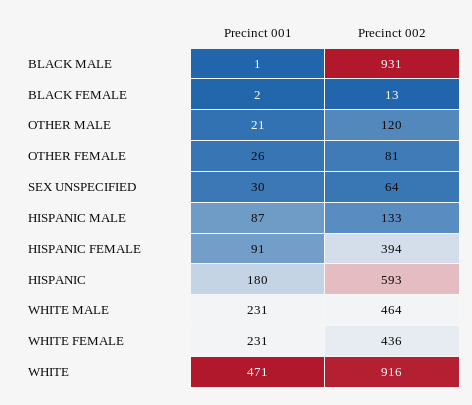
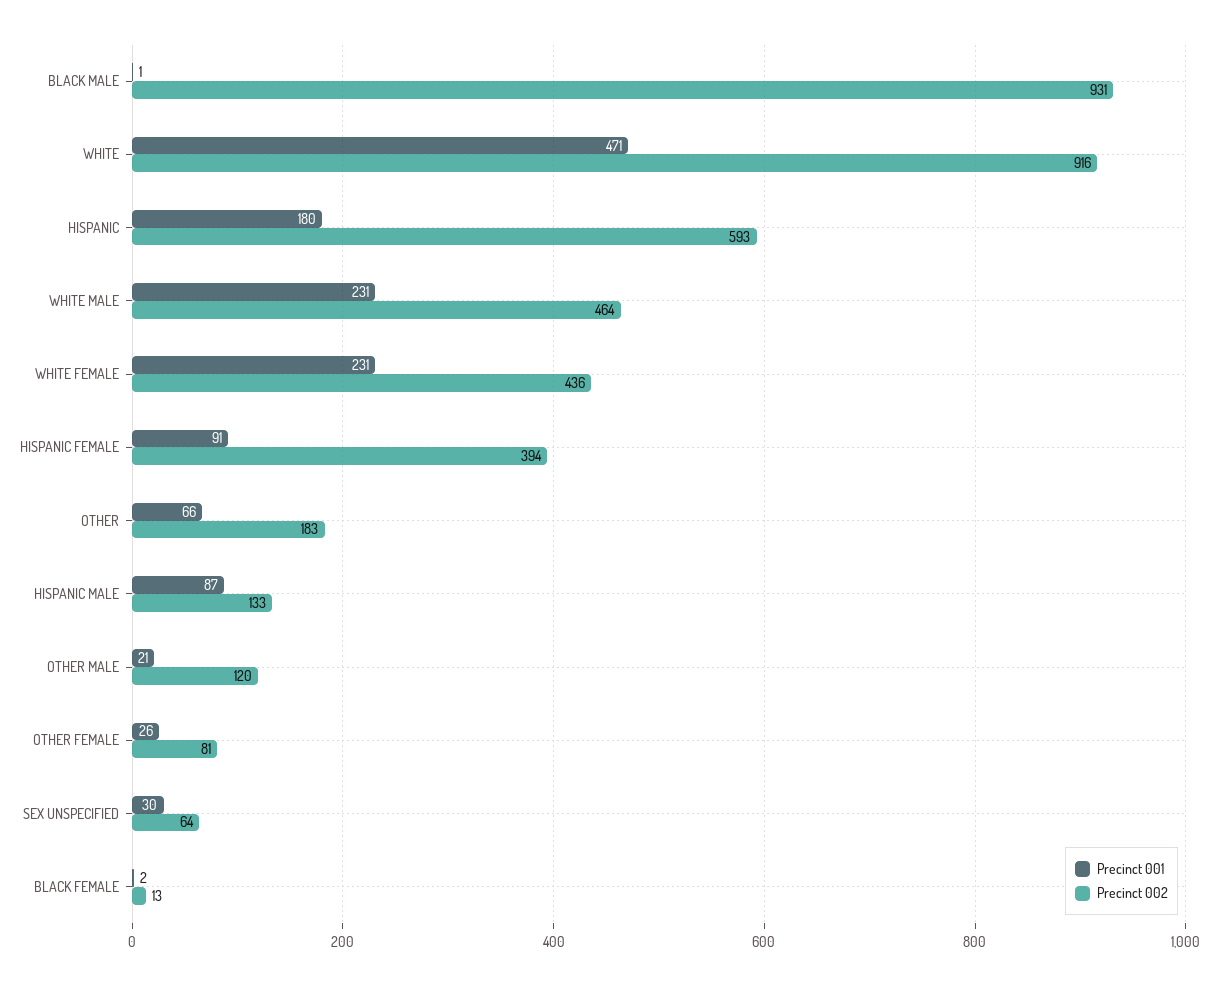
  {
    "Precinct 001": {
      "BLACK MALE": 1,
      "BLACK FEMALE": 2,
      "OTHER MALE": 21,
      "OTHER FEMALE": 26,
      "SEX UNSPECIFIED": 30,
      "HISPANIC MALE": 87,
      "HISPANIC FEMALE": 91,
      "HISPANIC": 180,
      "WHITE MALE": 231,
      "WHITE FEMALE": 231,
-     "WHITE": 471
+     "WHITE": 471,
+     "OTHER": 66
    },
    "Precinct 002": {
      "BLACK MALE": 931,
      "BLACK FEMALE": 13,
      "OTHER MALE": 120,
      "OTHER FEMALE": 81,
      "SEX UNSPECIFIED": 64,
      "HISPANIC MALE": 133,
      "HISPANIC FEMALE": 394,
      "HISPANIC": 593,
      "WHITE MALE": 464,
      "WHITE FEMALE": 436,
-     "WHITE": 916
+     "WHITE": 916,
+     "OTHER": 183
    }
  }

